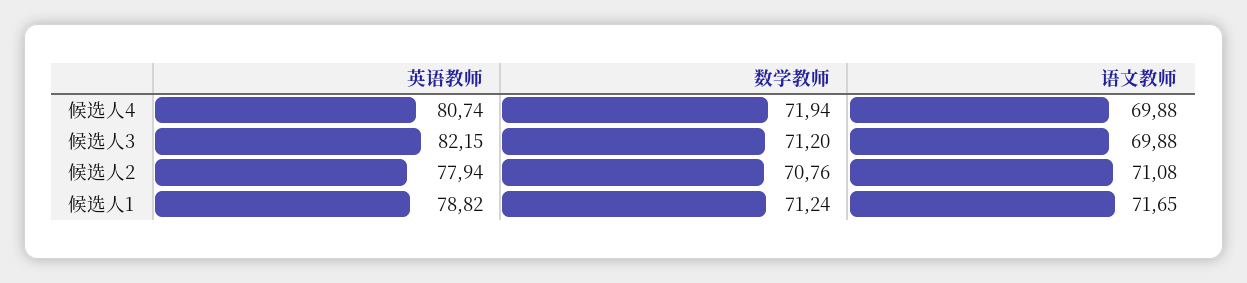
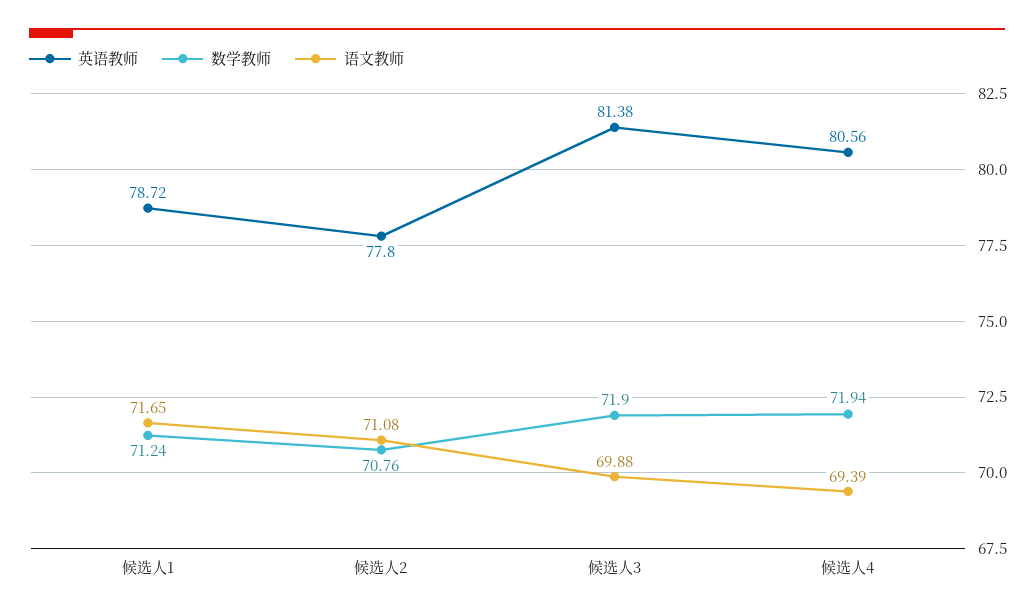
  {
    "英语教师": {
-     "候选人4": 80.74,
+     "候选人4": 80.56,
-     "候选人3": 82.15,
+     "候选人3": 81.38,
-     "候选人2": 77.94,
+     "候选人2": 77.8,
-     "候选人1": 78.82
+     "候选人1": 78.72
    },
    "数学教师": {
      "候选人4": 71.94,
-     "候选人3": 71.2,
+     "候选人3": 71.9,
      "候选人2": 70.76,
      "候选人1": 71.24
    },
    "语文教师": {
-     "候选人4": 69.88,
+     "候选人4": 69.39,
      "候选人3": 69.88,
      "候选人2": 71.08,
      "候选人1": 71.65
    }
  }

